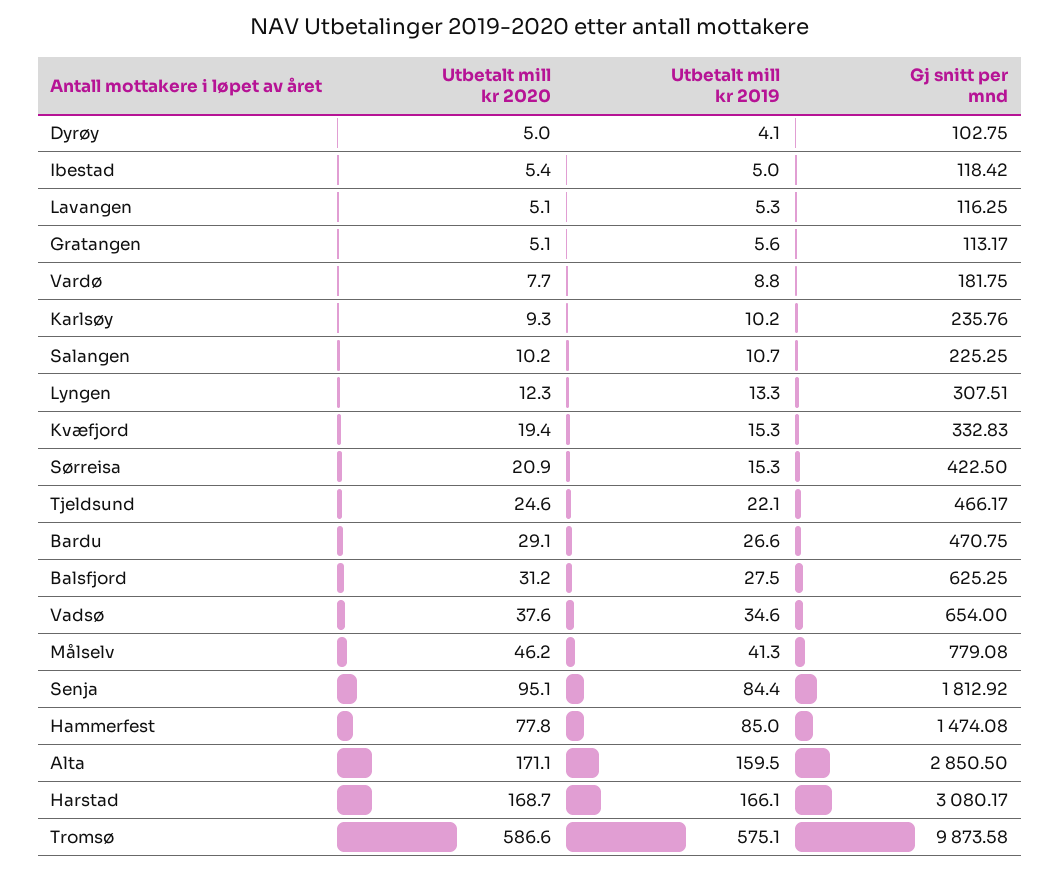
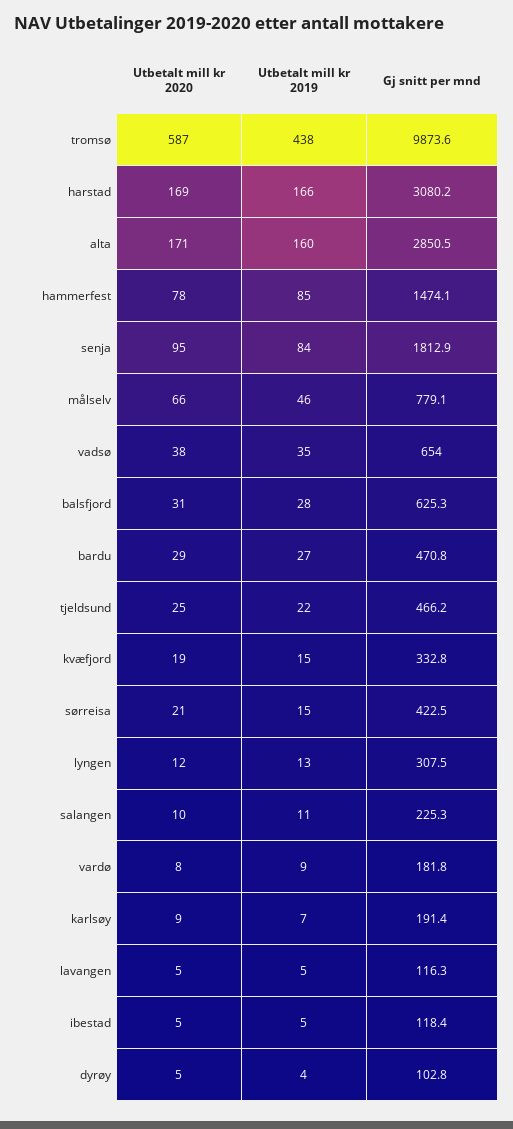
  {
    "Utbetalt mill kr 2020": {
      "Dyrøy": 5,
      "Ibestad": 5.4,
      "Lavangen": 5.1,
-     "Gratangen": 5.1,
      "Vardø": 7.7,
      "Karlsøy": 9.3,
      "Salangen": 10.2,
      "Lyngen": 12.3,
      "Kvæfjord": 19.4,
      "Sørreisa": 20.9,
      "Tjeldsund": 24.6,
      "Bardu": 29.1,
      "Balsfjord": 31.2,
      "Vadsø": 37.6,
-     "Målselv": 46.2,
+     "Målselv": 66,
      "Senja": 95.1,
      "Hammerfest": 77.8,
      "Alta": 171.1,
      "Harstad": 168.7,
      "Tromsø": 586.6
    },
    "Utbetalt mill kr 2019": {
      "Dyrøy": 4.1,
      "Ibestad": 5,
      "Lavangen": 5.3,
-     "Gratangen": 5.6,
      "Vardø": 8.8,
-     "Karlsøy": 10.2,
+     "Karlsøy": 7,
      "Salangen": 10.7,
      "Lyngen": 13.3,
      "Kvæfjord": 15.3,
      "Sørreisa": 15.3,
      "Tjeldsund": 22.1,
      "Bardu": 26.6,
      "Balsfjord": 27.5,
      "Vadsø": 34.6,
-     "Målselv": 41.3,
+     "Målselv": 46,
      "Senja": 84.4,
      "Hammerfest": 85,
      "Alta": 159.5,
      "Harstad": 166.1,
-     "Tromsø": 575.1
+     "Tromsø": 438
    },
    "Gj snitt per mnd": {
      "Dyrøy": 102.75,
      "Ibestad": 118.42,
      "Lavangen": 116.25,
-     "Gratangen": 113.17,
      "Vardø": 181.75,
-     "Karlsøy": 235.76,
+     "Karlsøy": 191.4,
      "Salangen": 225.25,
      "Lyngen": 307.51,
      "Kvæfjord": 332.83,
      "Sørreisa": 422.5,
      "Tjeldsund": 466.17,
      "Bardu": 470.75,
      "Balsfjord": 625.25,
      "Vadsø": 654,
      "Målselv": 779.08,
      "Senja": 1812.92,
      "Hammerfest": 1474.08,
      "Alta": 2850.5,
      "Harstad": 3080.17,
      "Tromsø": 9873.58
    }
  }

